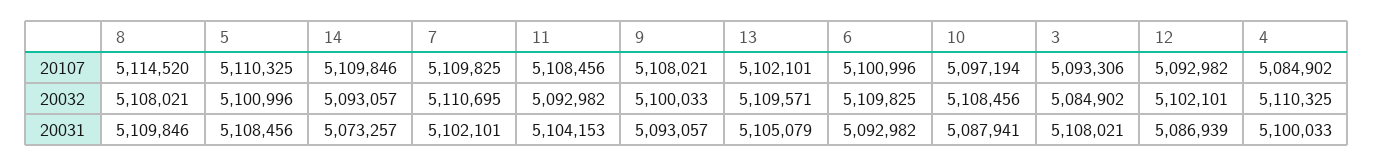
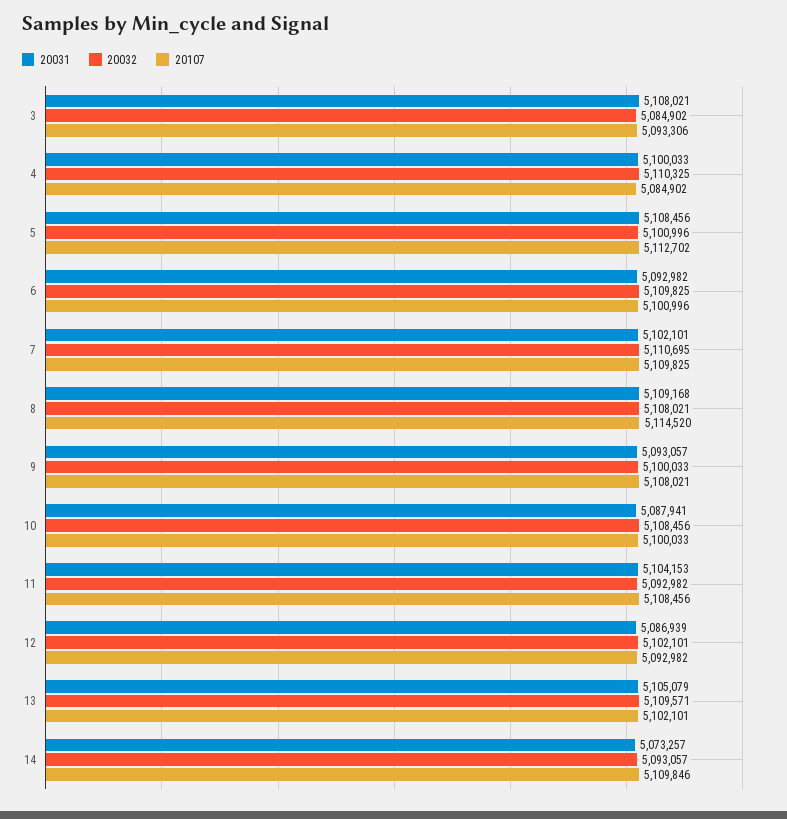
  {
    "20107": {
      "8": 5114520,
-     "5": 5110325,
+     "5": 5112702,
      "14": 5109846,
      "7": 5109825,
      "11": 5108456,
      "9": 5108021,
      "13": 5102101,
      "6": 5100996,
-     "10": 5097194,
+     "10": 5100033,
      "3": 5093306,
      "12": 5092982,
      "4": 5084902
    },
    "20032": {
      "8": 5108021,
      "5": 5100996,
      "14": 5093057,
      "7": 5110695,
      "11": 5092982,
      "9": 5100033,
      "13": 5109571,
      "6": 5109825,
      "10": 5108456,
      "3": 5084902,
      "12": 5102101,
      "4": 5110325
    },
    "20031": {
-     "8": 5109846,
+     "8": 5109168,
      "5": 5108456,
      "14": 5073257,
      "7": 5102101,
      "11": 5104153,
      "9": 5093057,
      "13": 5105079,
      "6": 5092982,
      "10": 5087941,
      "3": 5108021,
      "12": 5086939,
      "4": 5100033
    }
  }

